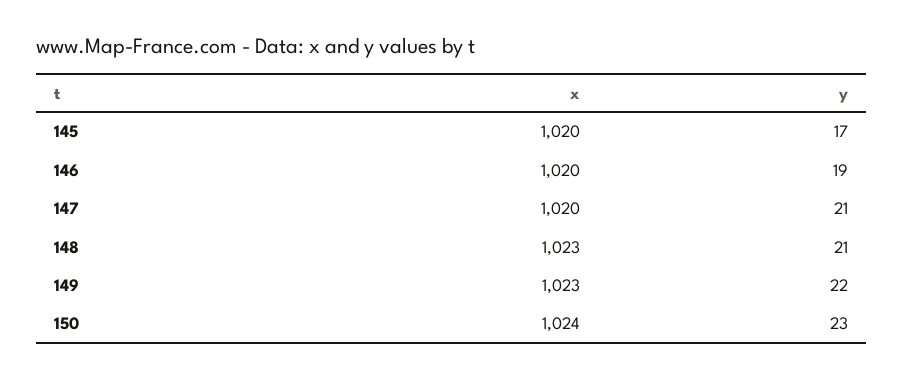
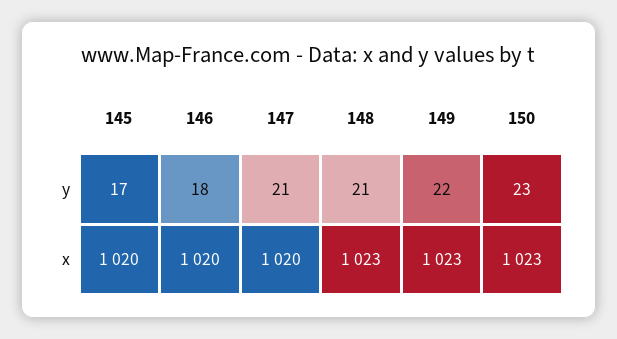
  {
    "x": {
      "145": 1020,
      "146": 1020,
      "147": 1020,
      "148": 1023,
      "149": 1023,
-     "150": 1024
+     "150": 1023
    },
    "y": {
      "145": 17,
-     "146": 19,
+     "146": 18,
      "147": 21,
      "148": 21,
      "149": 22,
      "150": 23
    }
  }

